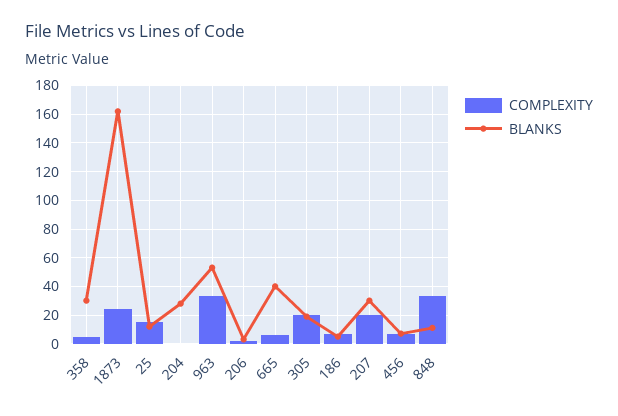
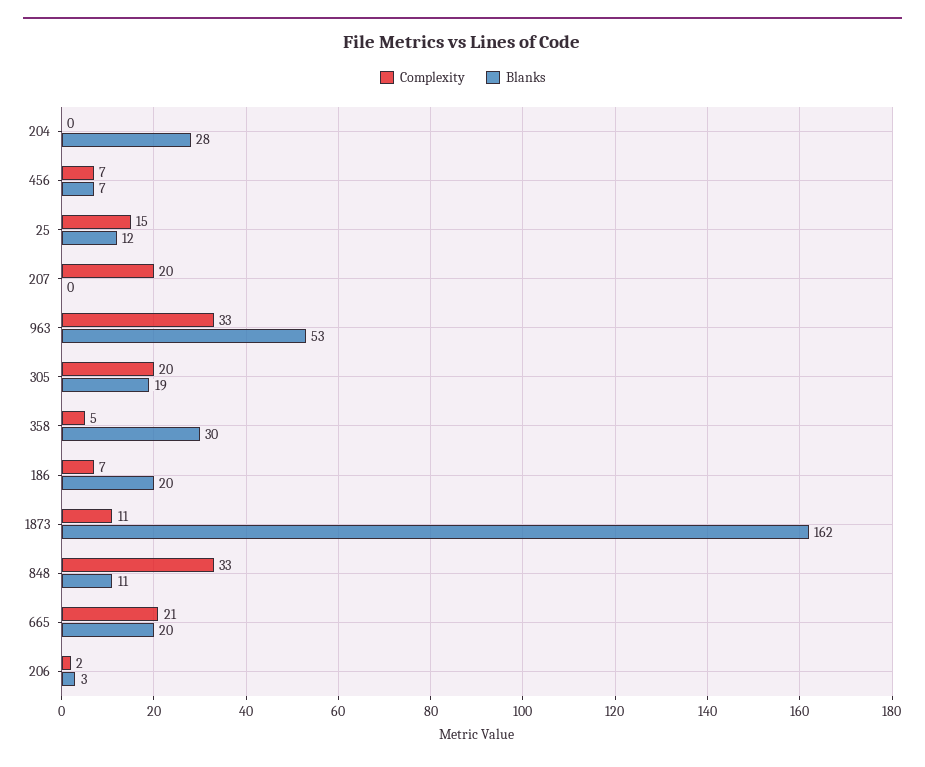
  {
    "COMPLEXITY": {
      "358": 5,
-     "1873": 25,
+     "1873": 11,
      "25": 15,
      "204": 0,
      "963": 33,
      "206": 2,
-     "665": 5,
+     "665": 21,
      "305": 20,
      "186": 7,
      "207": 20,
      "456": 7,
      "848": 33
    },
    "BLANKS": {
      "358": 30,
      "1873": 162,
      "25": 12,
      "204": 28,
      "963": 53,
      "206": 3,
-     "665": 40,
+     "665": 20,
      "305": 19,
-     "186": 5,
+     "186": 20,
-     "207": 30,
+     "207": 0,
      "456": 7,
      "848": 11
    }
  }

